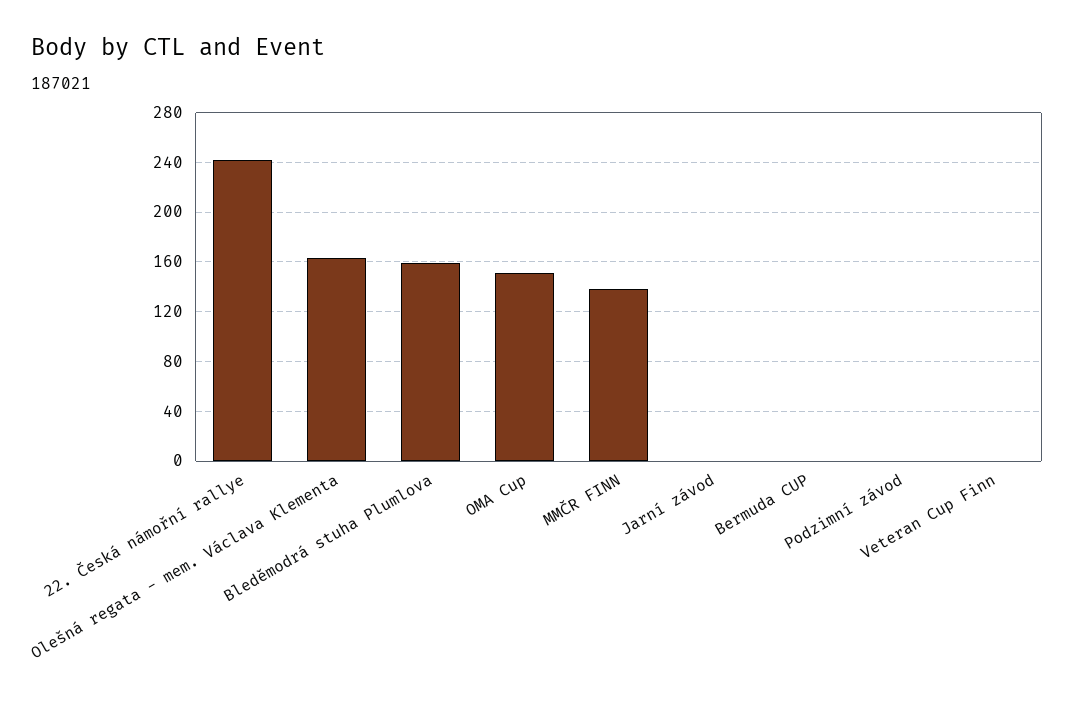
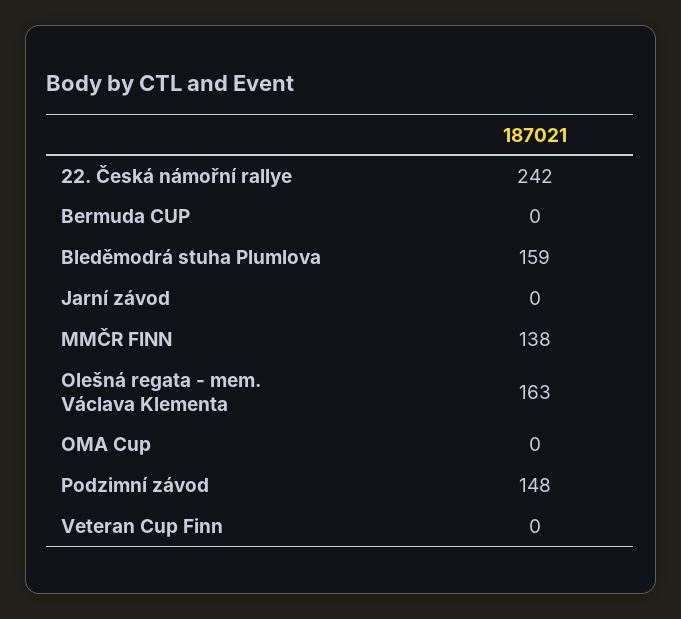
  {
    "22. Česká námořní rallye": 242,
    "Olešná regata - mem. Václava Klementa": 163,
    "Bleděmodrá stuha Plumlova": 159,
-   "OMA Cup": 150,
+   "OMA Cup": 0,
    "MMČR FINN": 138,
    "Jarní závod": 0,
    "Bermuda CUP": 0,
-   "Podzimní závod": 0,
+   "Podzimní závod": 148,
    "Veteran Cup Finn": 0
  }

